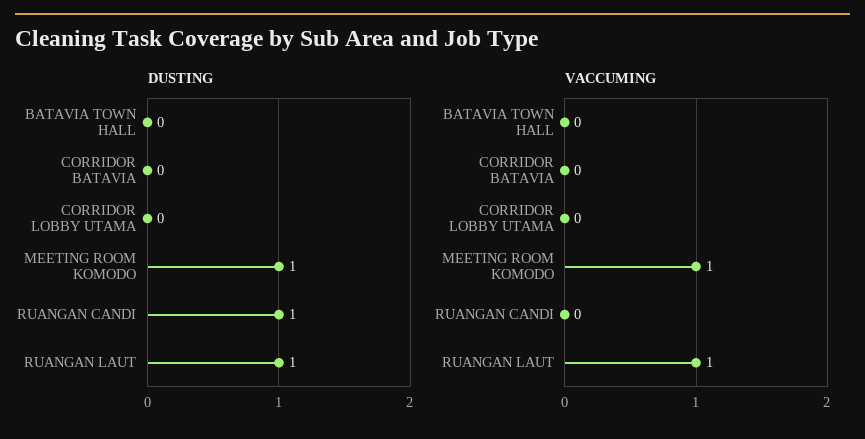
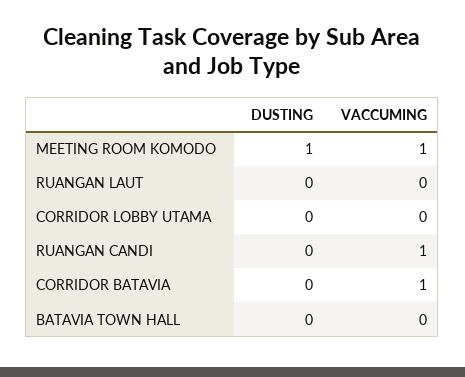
  {
    "DUSTING": {
      "BATAVIA TOWN HALL": 0,
      "CORRIDOR BATAVIA": 0,
      "CORRIDOR LOBBY UTAMA": 0,
      "MEETING ROOM KOMODO": 1,
-     "RUANGAN CANDI": 1,
+     "RUANGAN CANDI": 0,
-     "RUANGAN LAUT": 1
+     "RUANGAN LAUT": 0
    },
    "VACCUMING": {
      "BATAVIA TOWN HALL": 0,
-     "CORRIDOR BATAVIA": 0,
+     "CORRIDOR BATAVIA": 1,
      "CORRIDOR LOBBY UTAMA": 0,
      "MEETING ROOM KOMODO": 1,
-     "RUANGAN CANDI": 0,
+     "RUANGAN CANDI": 1,
-     "RUANGAN LAUT": 1
+     "RUANGAN LAUT": 0
    }
  }

